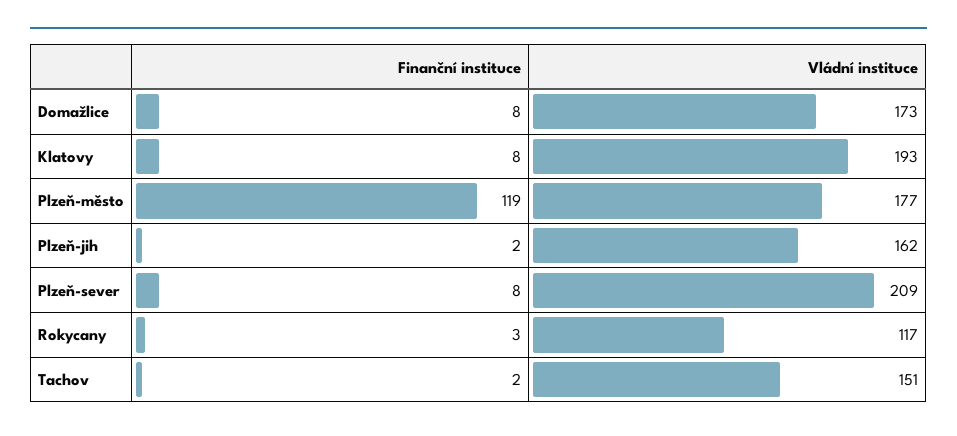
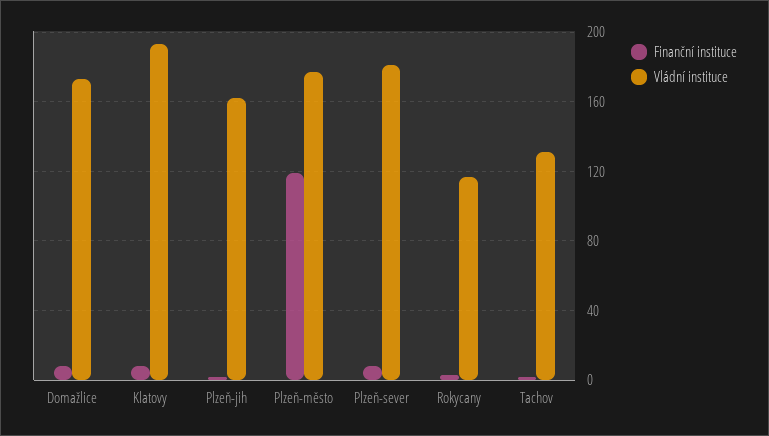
  {
    "Finanční instituce": {
      "Domažlice": 8,
      "Klatovy": 8,
      "Plzeň-město": 119,
      "Plzeň-jih": 2,
      "Plzeň-sever": 8,
      "Rokycany": 3,
      "Tachov": 2
    },
    "Vládní instituce": {
      "Domažlice": 173,
      "Klatovy": 193,
      "Plzeň-město": 177,
      "Plzeň-jih": 162,
-     "Plzeň-sever": 209,
+     "Plzeň-sever": 180,
      "Rokycany": 117,
-     "Tachov": 151
+     "Tachov": 130
    }
  }

